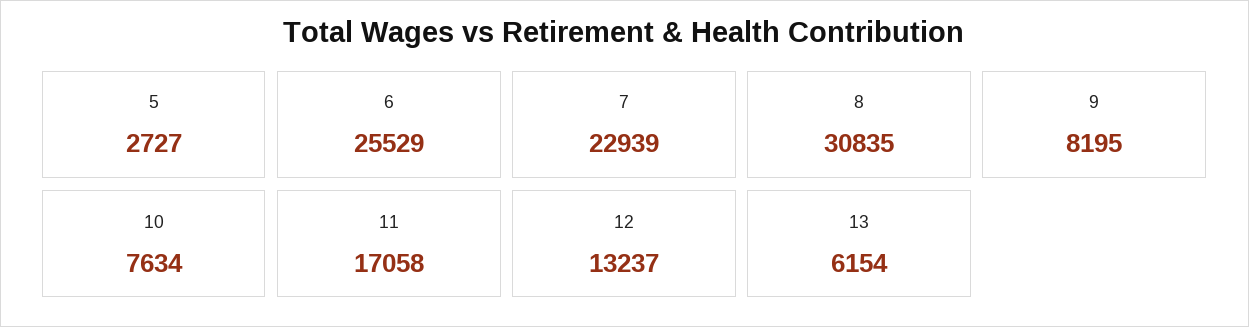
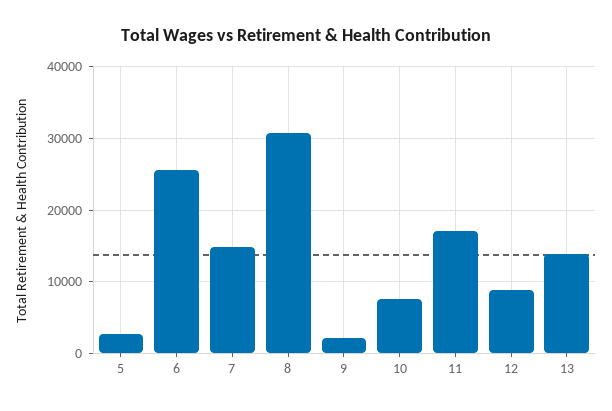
  {
    "5": 2727,
    "6": 25529,
-   "7": 22939,
+   "7": 15000,
    "8": 30835,
-   "9": 8195,
+   "9": 2000,
    "10": 7634,
    "11": 17058,
-   "12": 13237,
+   "12": 9000,
-   "13": 6154
+   "13": 14000
  }

